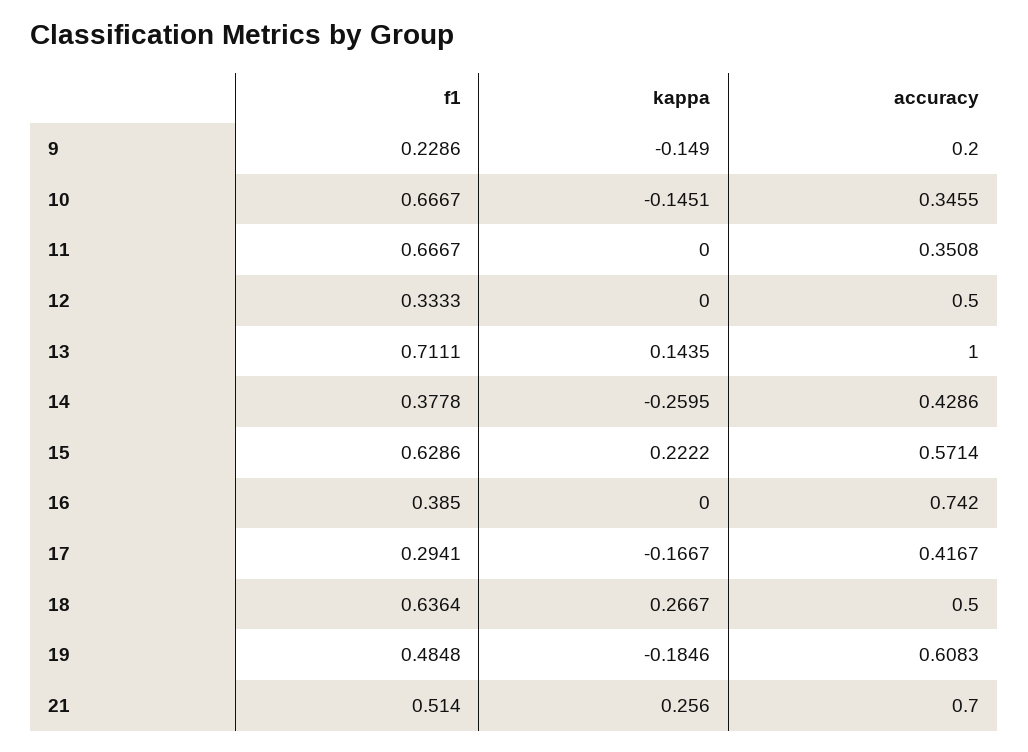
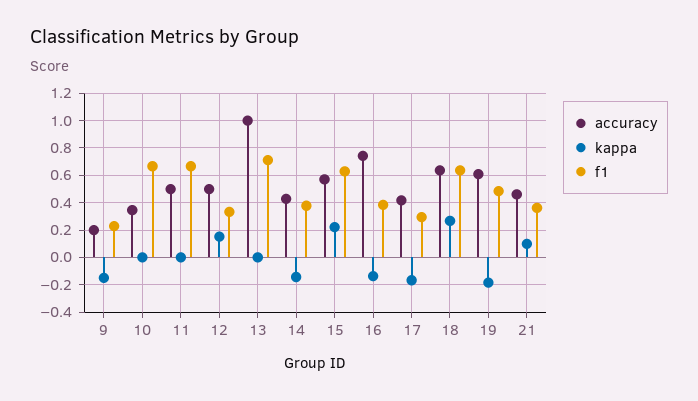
  {
    "f1": {
      "9": 0.2286,
      "10": 0.6667,
      "11": 0.6667,
      "12": 0.3333,
      "13": 0.7111,
      "14": 0.3778,
      "15": 0.6286,
      "16": 0.385,
      "17": 0.2941,
      "18": 0.6364,
      "19": 0.4848,
-     "21": 0.514
+     "21": 0.35
    },
    "kappa": {
      "9": -0.149,
-     "10": -0.1451,
+     "10": 0,
      "11": 0,
-     "12": 0,
+     "12": 0.15,
-     "13": 0.1435,
+     "13": 0,
-     "14": -0.2595,
+     "14": -0.15,
      "15": 0.2222,
-     "16": 0,
+     "16": -0.15,
      "17": -0.1667,
      "18": 0.2667,
      "19": -0.1846,
-     "21": 0.256
+     "21": 0.1
    },
    "accuracy": {
      "9": 0.2,
      "10": 0.3455,
-     "11": 0.3508,
+     "11": 0.5,
      "12": 0.5,
      "13": 1,
      "14": 0.4286,
      "15": 0.5714,
      "16": 0.742,
      "17": 0.4167,
-     "18": 0.5,
+     "18": 0.65,
      "19": 0.6083,
-     "21": 0.7
+     "21": 0.45
    }
  }

